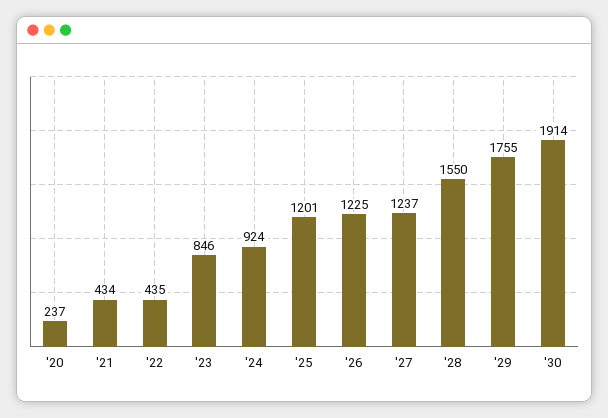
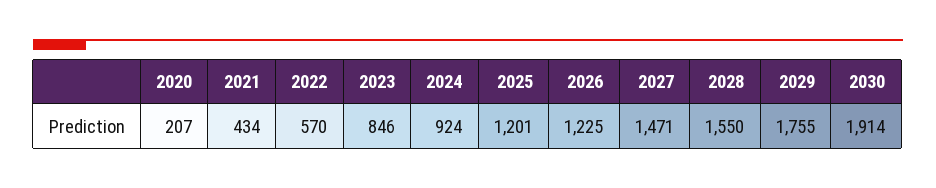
  {
-   "'20": 237,
+   "'20": 207,
    "'21": 434,
-   "'22": 435,
+   "'22": 570,
    "'23": 846,
    "'24": 924,
    "'25": 1201,
    "'26": 1225,
-   "'27": 1237,
+   "'27": 1471,
    "'28": 1550,
    "'29": 1755,
    "'30": 1914
  }

